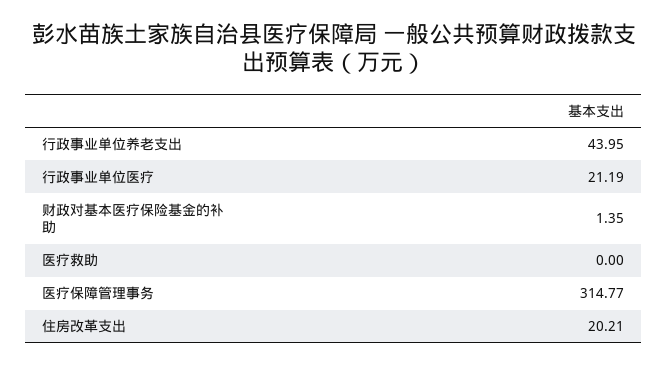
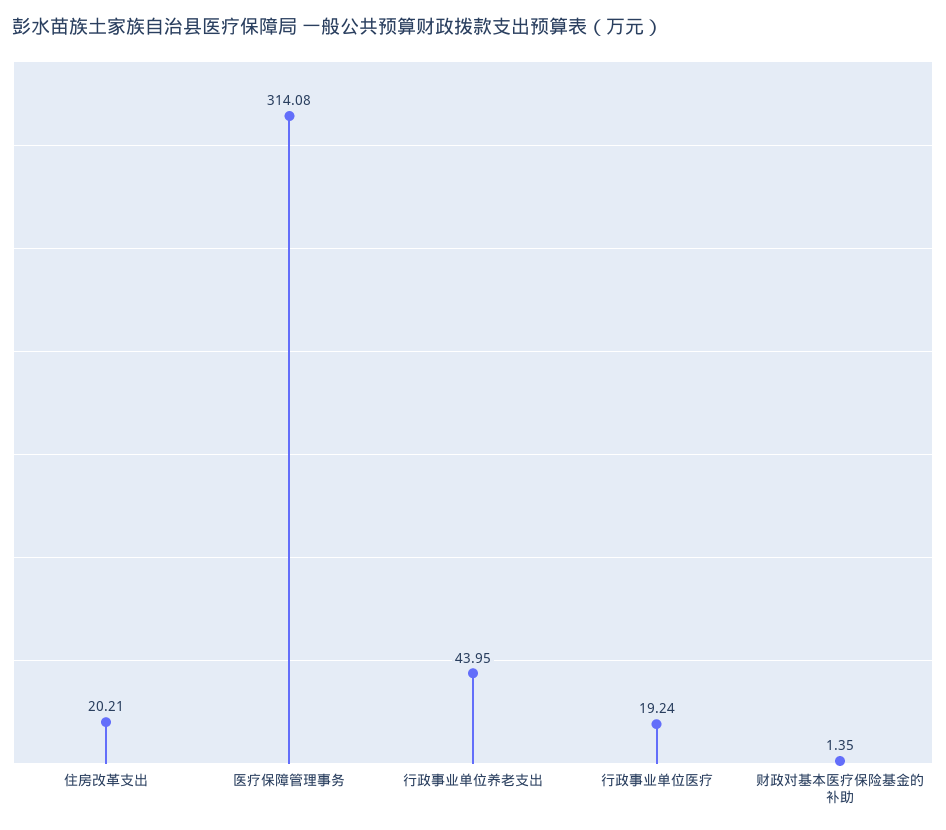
  {
    "行政事业单位养老支出": 43.95,
-   "行政事业单位医疗": 21.19,
+   "行政事业单位医疗": 19.24,
    "财政对基本医疗保险基金的补助": 1.35,
-   "医疗救助": 0,
-   "医疗保障管理事务": 314.77,
+   "医疗保障管理事务": 314.08,
    "住房改革支出": 20.21
  }

